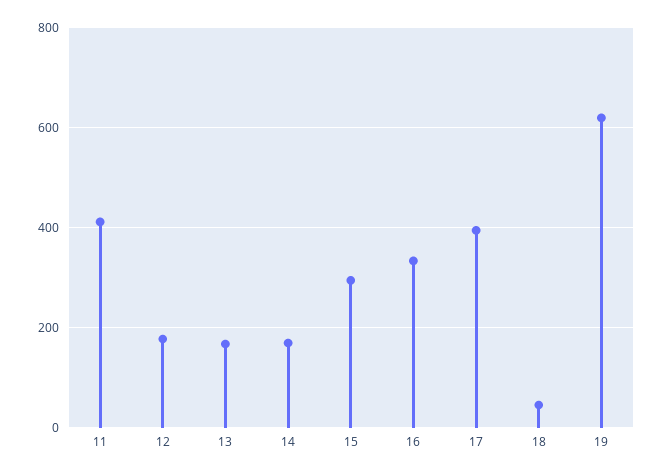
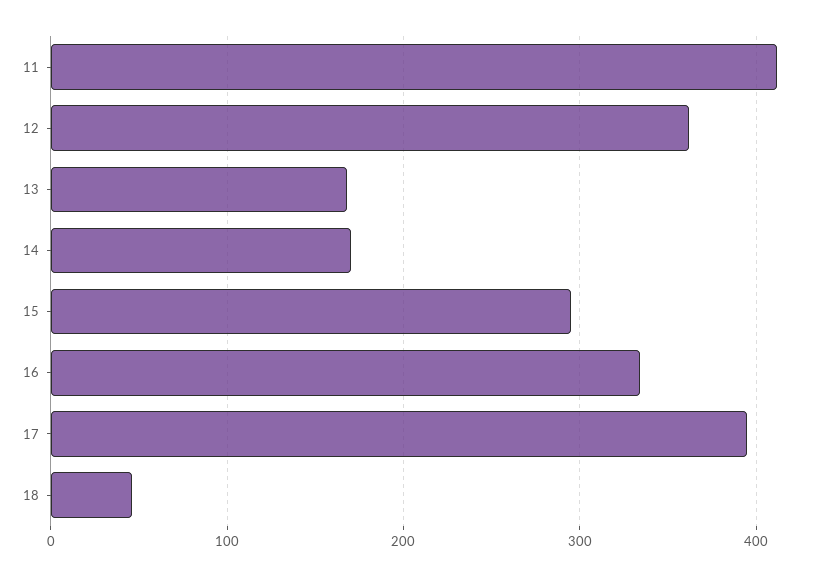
  {
    "11": 410,
-   "12": 180,
+   "12": 360,
    "13": 170,
    "14": 170,
    "15": 300,
    "16": 330,
    "17": 400,
-   "18": 50,
+   "18": 50
-   "19": 620
  }

